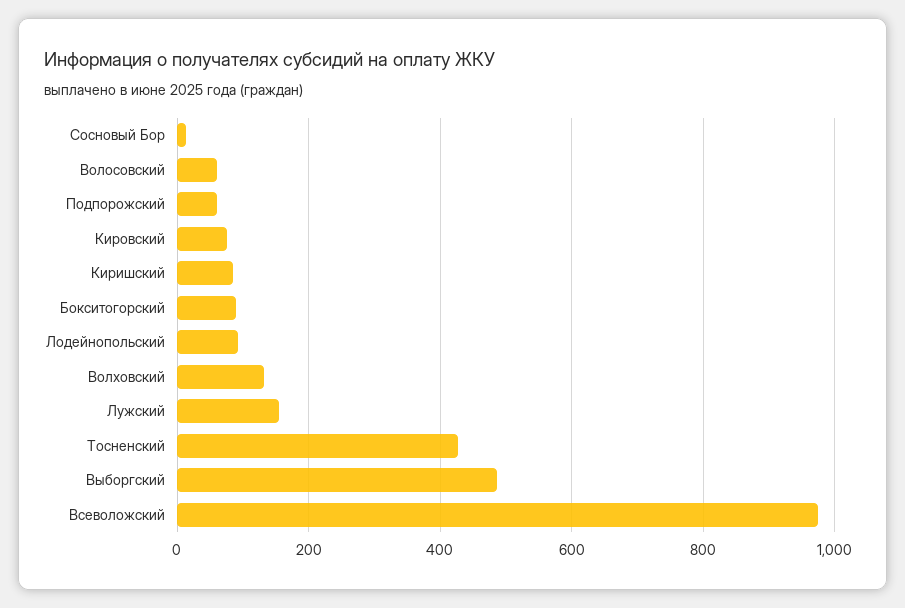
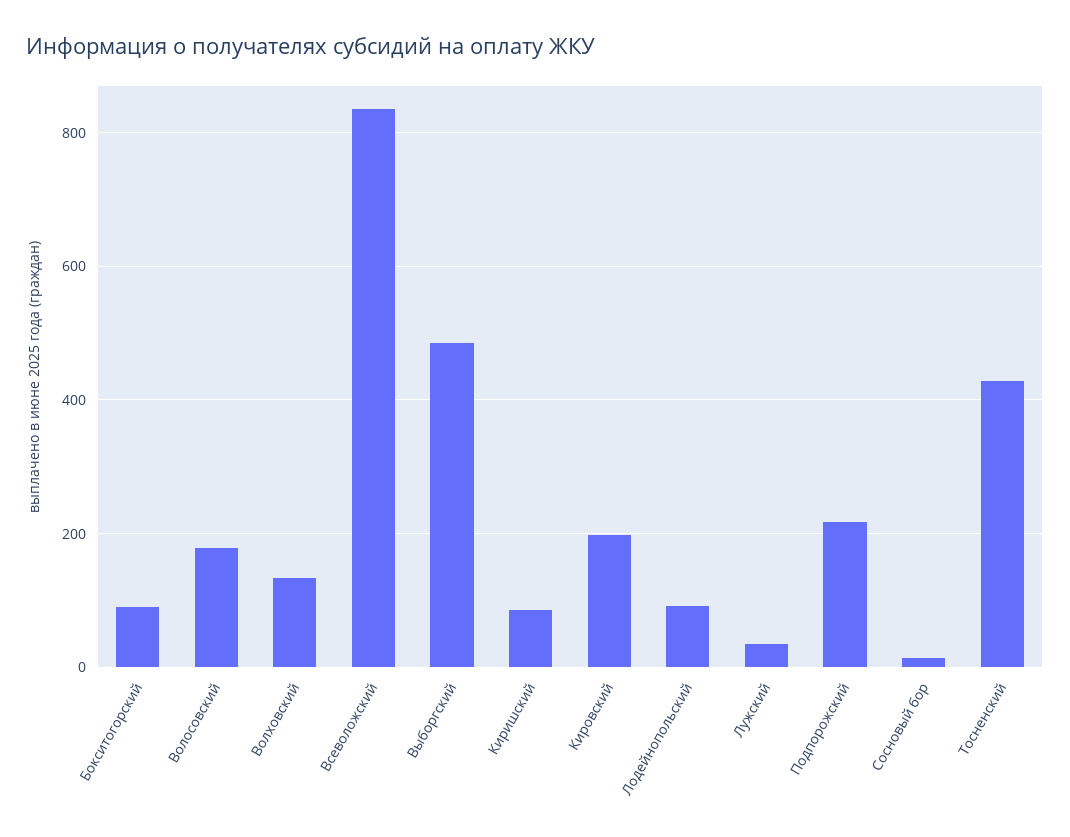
  {
    "Сосновый Бор": 20,
-   "Волосовский": 60,
+   "Волосовский": 180,
-   "Подпорожский": 60,
+   "Подпорожский": 220,
-   "Кировский": 80,
+   "Кировский": 200,
    "Киришский": 80,
    "Бокситогорский": 100,
    "Лодейнопольский": 100,
    "Волховский": 140,
-   "Лужский": 160,
+   "Лужский": 40,
    "Тосненский": 420,
    "Выборгский": 480,
-   "Всеволожский": 980
+   "Всеволожский": 840
  }

